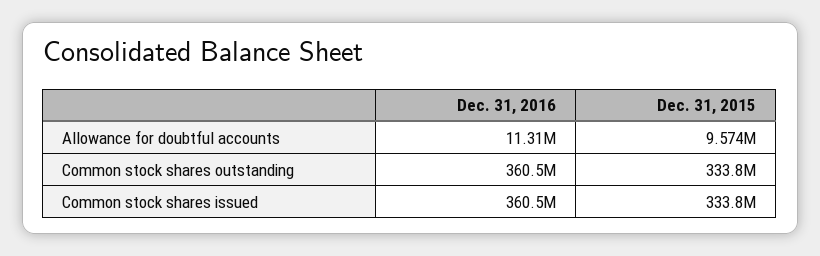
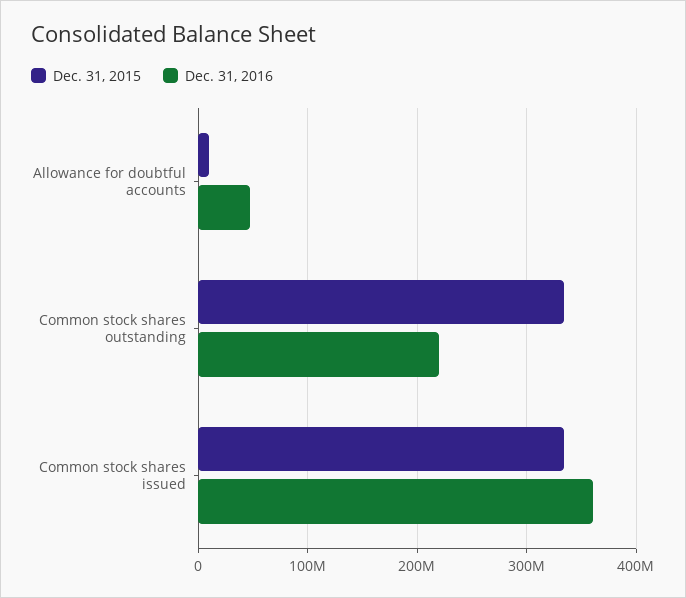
  {
    "Dec. 31, 2016": {
-     "Allowance for doubtful accounts": 11310000,
+     "Allowance for doubtful accounts": 50000000,
-     "Common stock shares outstanding": 360500000,
+     "Common stock shares outstanding": 220000000,
      "Common stock shares issued": 360500000
    },
    "Dec. 31, 2015": {
      "Allowance for doubtful accounts": 9574000,
      "Common stock shares outstanding": 333800000,
      "Common stock shares issued": 333800000
    }
  }

